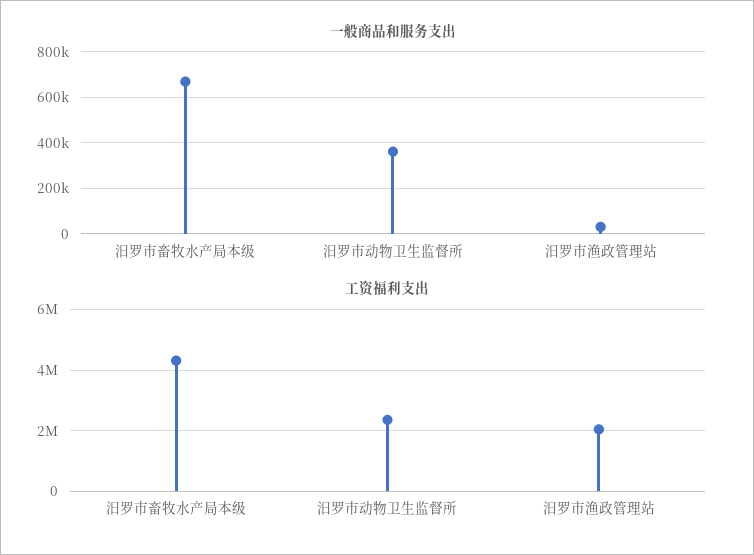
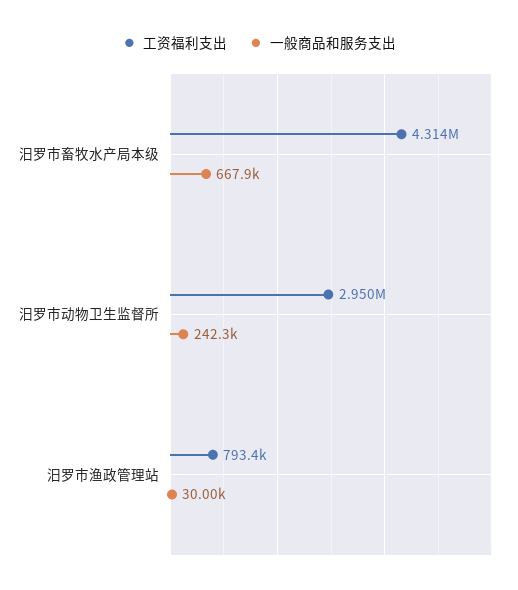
  {
    "一般商品和服务支出": {
      "汨罗市畜牧水产局本级": 667900,
-     "汨罗市动物卫生监督所": 350000,
+     "汨罗市动物卫生监督所": 242300,
      "汨罗市渔政管理站": 30000
    },
    "工资福利支出": {
      "汨罗市畜牧水产局本级": 4314000,
-     "汨罗市动物卫生监督所": 2400000,
+     "汨罗市动物卫生监督所": 2950000,
-     "汨罗市渔政管理站": 2000000
+     "汨罗市渔政管理站": 793400
    }
  }

